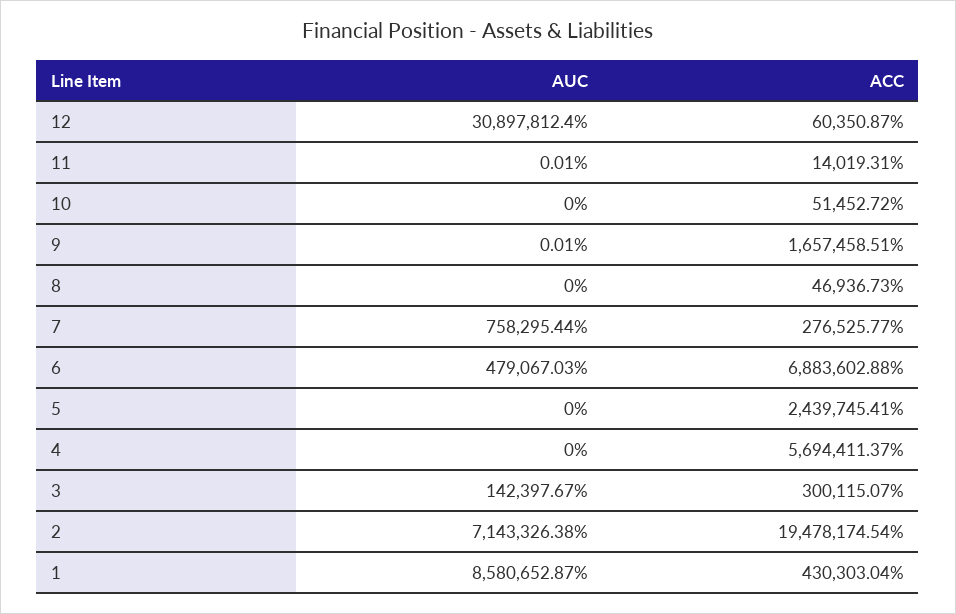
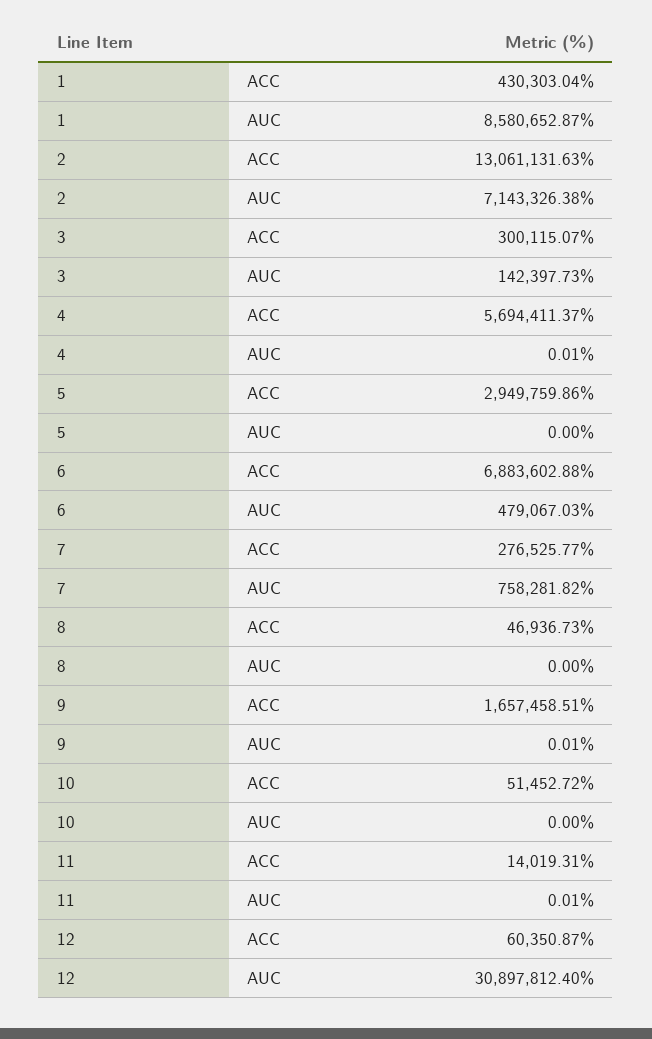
  {
    "AUC": {
      "12": 30897812.4,
      "11": 0.01,
      "10": 0,
      "9": 0.01,
      "8": 0,
-     "7": 758295.44,
+     "7": 758281.82,
      "6": 479067.03,
      "5": 0,
-     "4": 0,
+     "4": 0.01,
-     "3": 142397.67,
+     "3": 142397.73,
      "2": 7143326.38,
      "1": 8580652.87
    },
    "ACC": {
      "12": 60350.87,
      "11": 14019.31,
      "10": 51452.72,
      "9": 1657458.51,
      "8": 46936.73,
      "7": 276525.77,
      "6": 6883602.88,
-     "5": 2439745.41,
+     "5": 2949759.86,
      "4": 5694411.37,
      "3": 300115.07,
-     "2": 19478174.54,
+     "2": 13061131.63,
      "1": 430303.04
    }
  }

